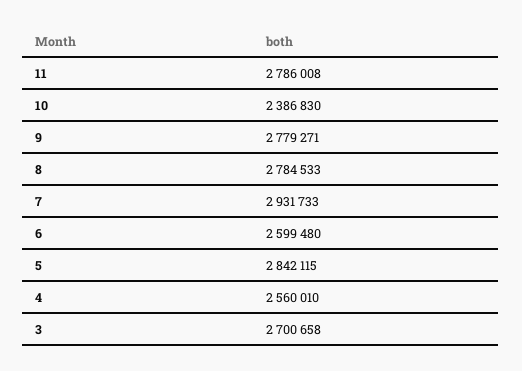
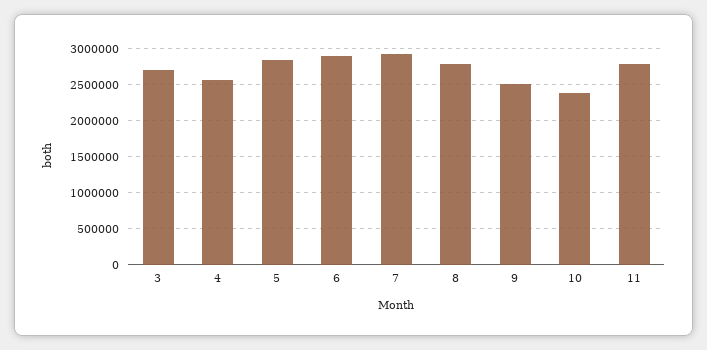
  {
    "11": 2786008,
    "10": 2386830,
-   "9": 2779271,
+   "9": 2500000,
    "8": 2784533,
    "7": 2931733,
-   "6": 2599480,
+   "6": 2900000,
    "5": 2842115,
    "4": 2560010,
    "3": 2700658
  }

